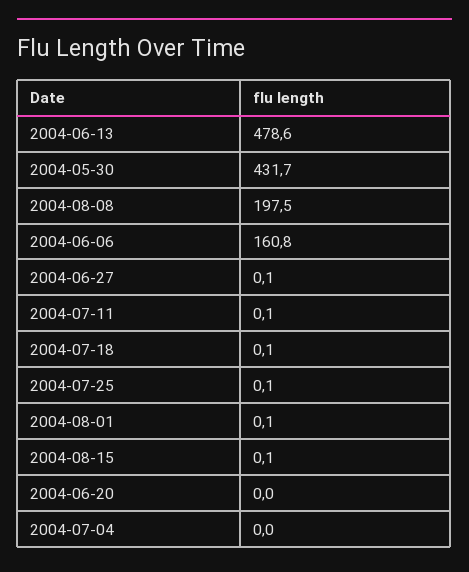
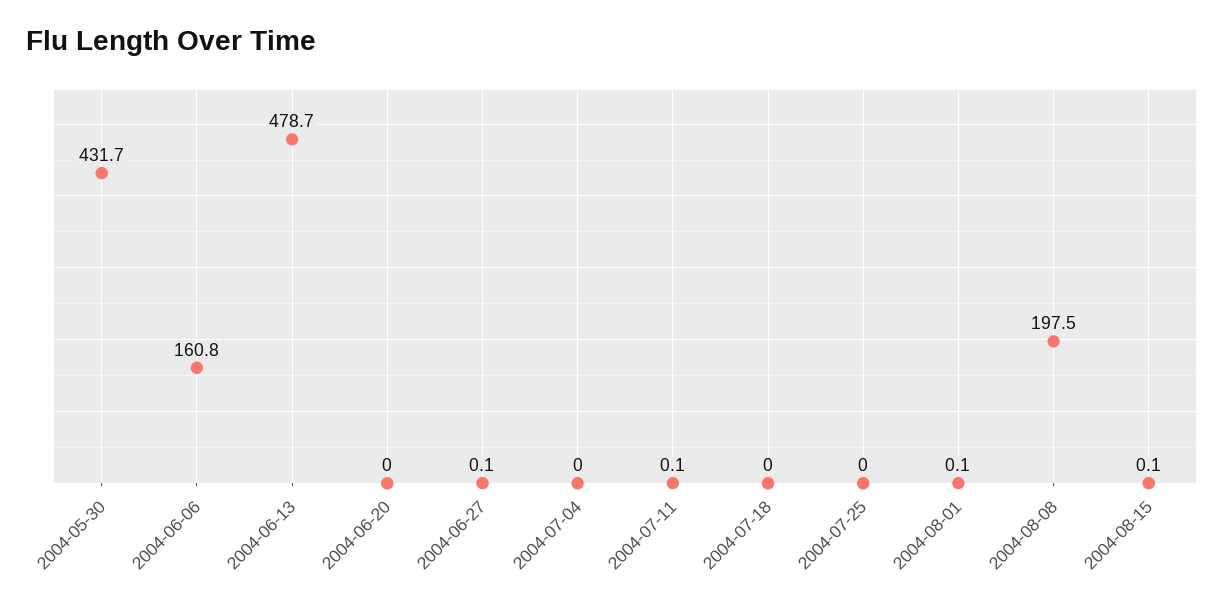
  {
-   "2004-06-13": 478.6,
+   "2004-06-13": 478.7,
    "2004-05-30": 431.7,
    "2004-08-08": 197.5,
    "2004-06-06": 160.8,
    "2004-06-27": 0.1,
    "2004-07-11": 0.1,
-   "2004-07-18": 0.1,
+   "2004-07-18": 0,
-   "2004-07-25": 0.1,
+   "2004-07-25": 0,
    "2004-08-01": 0.1,
    "2004-08-15": 0.1,
    "2004-06-20": 0,
    "2004-07-04": 0
  }

